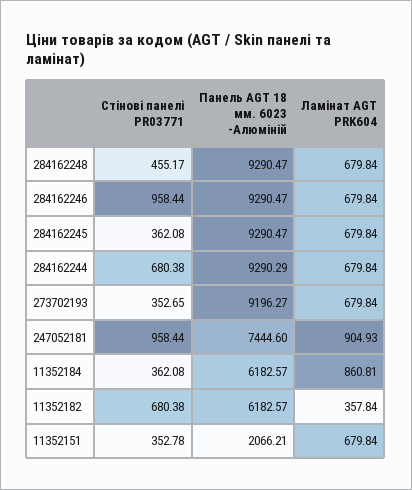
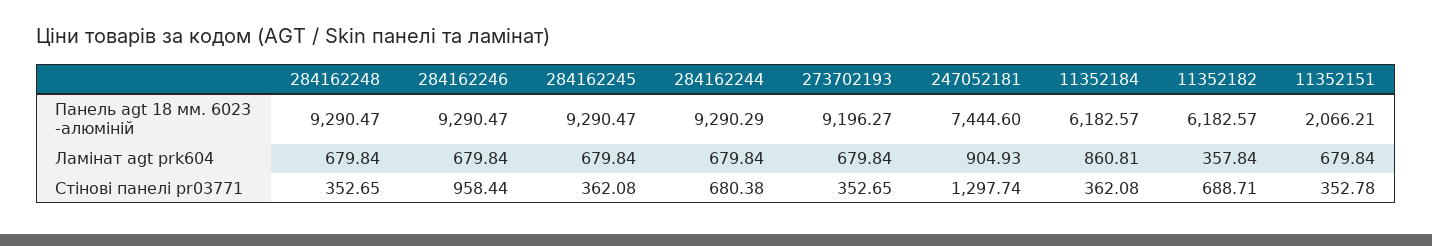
  {
    "Стінові панелі PR03771": {
-     "284162248": 455.17,
+     "284162248": 352.65,
      "284162246": 958.44,
      "284162245": 362.08,
      "284162244": 680.38,
      "273702193": 352.65,
-     "247052181": 958.44,
+     "247052181": 1297.74,
      "11352184": 362.08,
-     "11352182": 680.38,
+     "11352182": 688.71,
      "11352151": 352.78
    },
    "Панель AGT 18 мм. 6023 -Алюміній": {
      "284162248": 9290.47,
      "284162246": 9290.47,
      "284162245": 9290.47,
      "284162244": 9290.29,
      "273702193": 9196.27,
      "247052181": 7444.6,
      "11352184": 6182.57,
      "11352182": 6182.57,
      "11352151": 2066.21
    },
    "Ламінат AGT PRK604": {
      "284162248": 679.84,
      "284162246": 679.84,
      "284162245": 679.84,
      "284162244": 679.84,
      "273702193": 679.84,
      "247052181": 904.93,
      "11352184": 860.81,
      "11352182": 357.84,
      "11352151": 679.84
    }
  }

